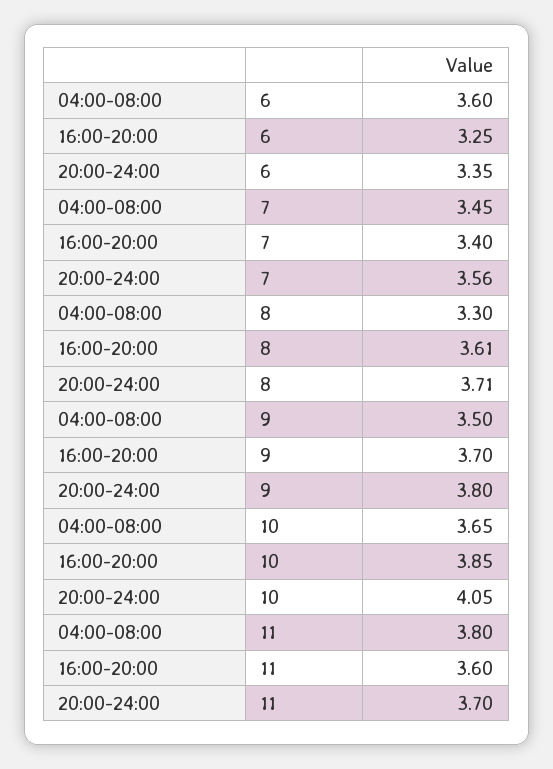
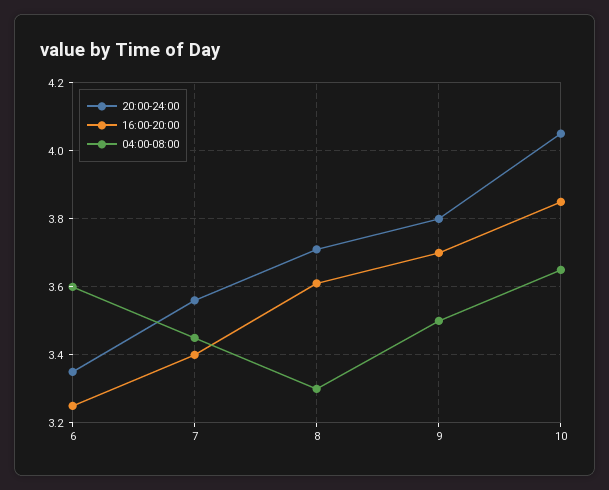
  {
    "04:00-08:00": {
      "6": 3.6,
      "7": 3.45,
      "8": 3.3,
      "9": 3.5,
-     "10": 3.65,
+     "10": 3.65
-     "11": 3.8
    },
    "16:00-20:00": {
      "6": 3.25,
      "7": 3.4,
      "8": 3.61,
      "9": 3.7,
-     "10": 3.85,
+     "10": 3.85
-     "11": 3.6
    },
    "20:00-24:00": {
      "6": 3.35,
      "7": 3.56,
      "8": 3.71,
      "9": 3.8,
-     "10": 4.05,
+     "10": 4.05
-     "11": 3.7
    }
  }

